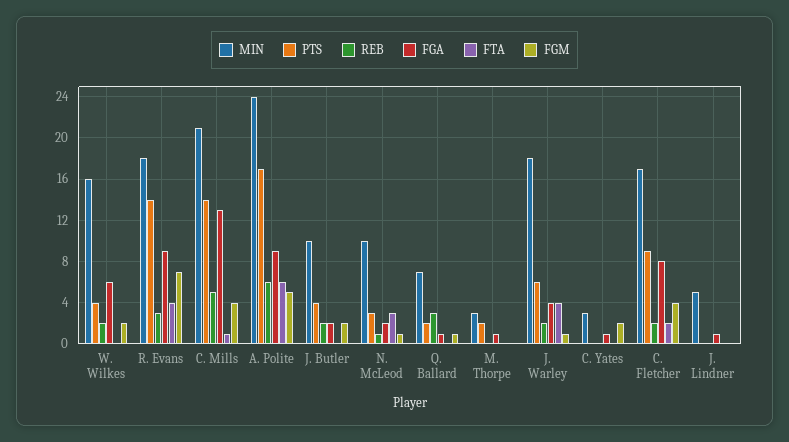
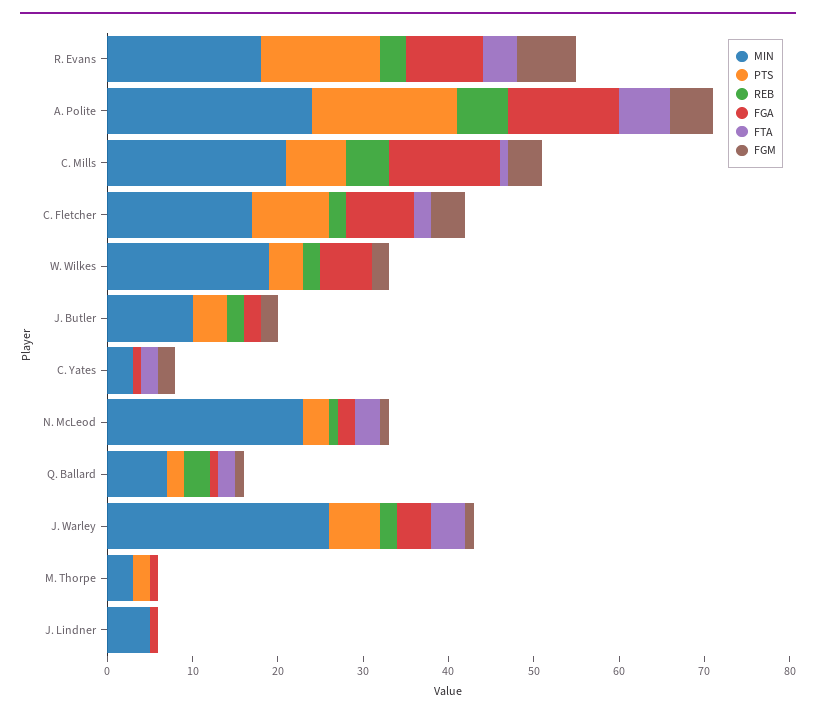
  {
    "MIN": {
-     "W. Wilkes": 16,
+     "W. Wilkes": 19,
      "R. Evans": 18,
      "C. Mills": 21,
      "A. Polite": 24,
      "J. Butler": 10,
-     "N. McLeod": 10,
+     "N. McLeod": 23,
      "Q. Ballard": 7,
      "M. Thorpe": 3,
-     "J. Warley": 18,
+     "J. Warley": 26,
      "C. Yates": 3,
      "C. Fletcher": 17,
      "J. Lindner": 5
    },
    "PTS": {
      "W. Wilkes": 4,
      "R. Evans": 14,
-     "C. Mills": 14,
+     "C. Mills": 7,
      "A. Polite": 17,
      "J. Butler": 4,
      "N. McLeod": 3,
      "Q. Ballard": 2,
      "M. Thorpe": 2,
      "J. Warley": 6,
      "C. Yates": 0,
      "C. Fletcher": 9,
      "J. Lindner": 0
    },
    "REB": {
      "W. Wilkes": 2,
      "R. Evans": 3,
      "C. Mills": 5,
      "A. Polite": 6,
      "J. Butler": 2,
      "N. McLeod": 1,
      "Q. Ballard": 3,
      "M. Thorpe": 0,
      "J. Warley": 2,
      "C. Yates": 0,
      "C. Fletcher": 2,
      "J. Lindner": 0
    },
    "FGA": {
      "W. Wilkes": 6,
      "R. Evans": 9,
      "C. Mills": 13,
-     "A. Polite": 9,
+     "A. Polite": 13,
      "J. Butler": 2,
      "N. McLeod": 2,
      "Q. Ballard": 1,
      "M. Thorpe": 1,
      "J. Warley": 4,
      "C. Yates": 1,
      "C. Fletcher": 8,
      "J. Lindner": 1
    },
    "FTA": {
      "W. Wilkes": 0,
      "R. Evans": 4,
      "C. Mills": 1,
      "A. Polite": 6,
      "J. Butler": 0,
      "N. McLeod": 3,
-     "Q. Ballard": 0,
+     "Q. Ballard": 2,
      "M. Thorpe": 0,
      "J. Warley": 4,
-     "C. Yates": 0,
+     "C. Yates": 2,
      "C. Fletcher": 2,
      "J. Lindner": 0
    },
    "FGM": {
      "W. Wilkes": 2,
      "R. Evans": 7,
      "C. Mills": 4,
      "A. Polite": 5,
      "J. Butler": 2,
      "N. McLeod": 1,
      "Q. Ballard": 1,
      "M. Thorpe": 0,
      "J. Warley": 1,
      "C. Yates": 2,
      "C. Fletcher": 4,
      "J. Lindner": 0
    }
  }

